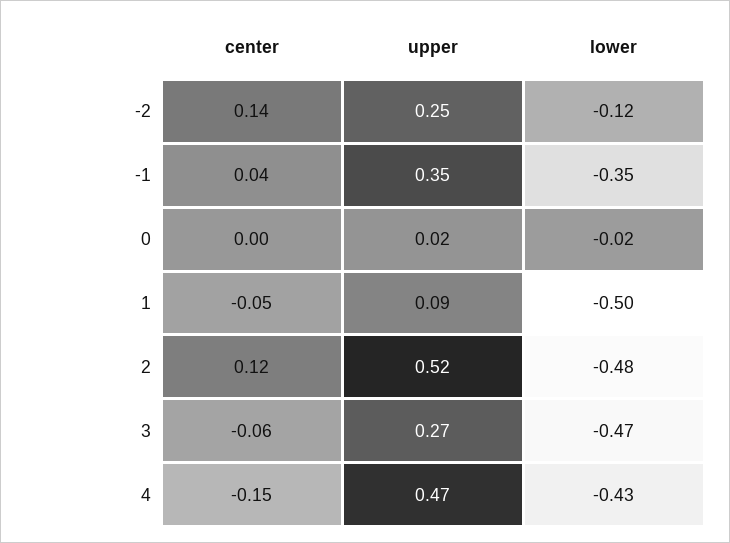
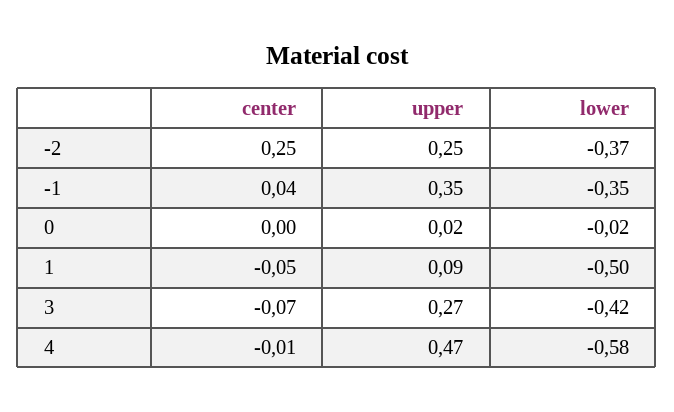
  {
    "center": {
-     "-2": 0.14,
+     "-2": 0.25,
      "-1": 0.04,
      "0": 0,
      "1": -0.05,
-     "2": 0.12,
-     "3": -0.06,
+     "3": -0.07,
-     "4": -0.15
+     "4": -0.01
    },
    "upper": {
      "-2": 0.25,
      "-1": 0.35,
      "0": 0.02,
      "1": 0.09,
-     "2": 0.52,
      "3": 0.27,
      "4": 0.47
    },
    "lower": {
-     "-2": -0.12,
+     "-2": -0.37,
      "-1": -0.35,
      "0": -0.02,
      "1": -0.5,
-     "2": -0.48,
-     "3": -0.47,
+     "3": -0.42,
-     "4": -0.43
+     "4": -0.58
    }
  }

